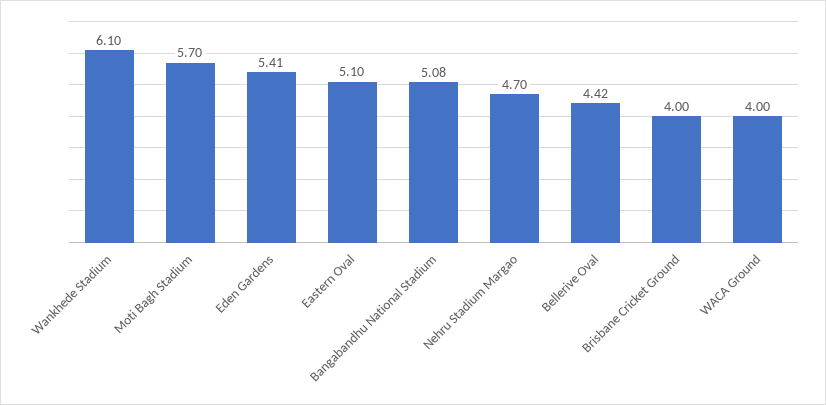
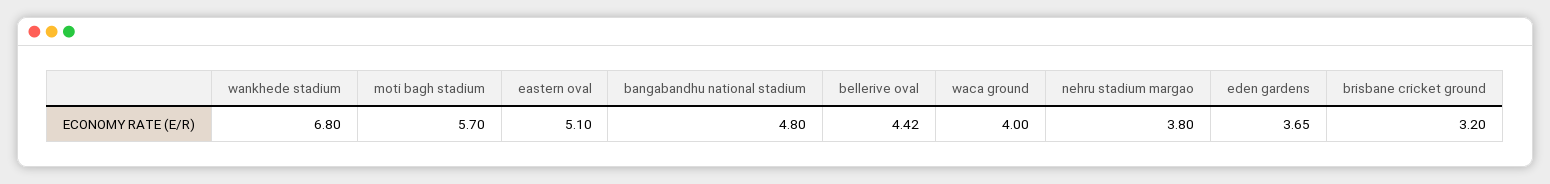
  {
-   "Wankhede Stadium": 6.1,
+   "Wankhede Stadium": 6.8,
    "Moti Bagh Stadium": 5.7,
-   "Eden Gardens": 5.41,
+   "Eden Gardens": 3.65,
    "Eastern Oval": 5.1,
-   "Bangabandhu National Stadium": 5.08,
+   "Bangabandhu National Stadium": 4.8,
-   "Nehru Stadium Margao": 4.7,
+   "Nehru Stadium Margao": 3.8,
    "Bellerive Oval": 4.42,
-   "Brisbane Cricket Ground": 4,
+   "Brisbane Cricket Ground": 3.2,
    "WACA Ground": 4
  }

